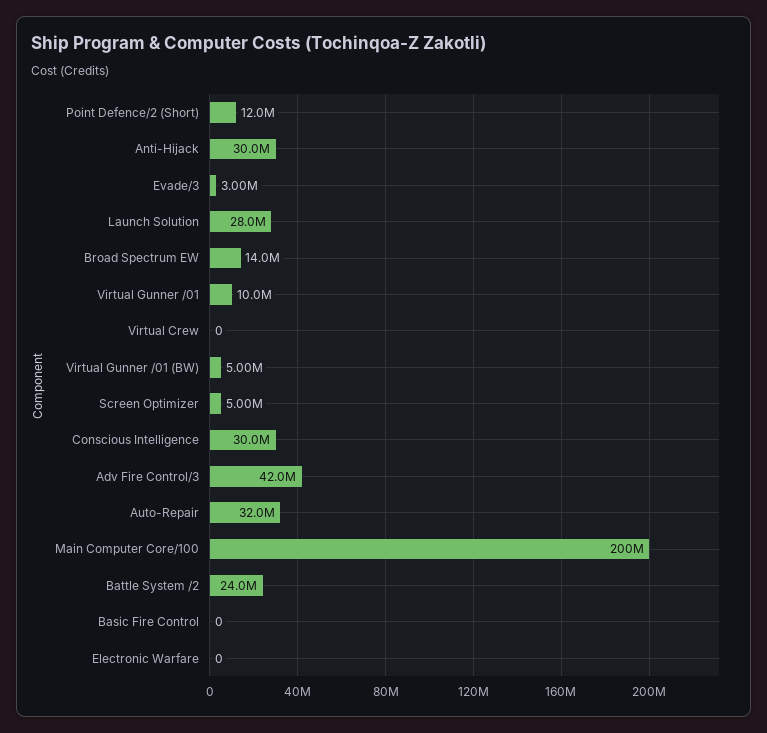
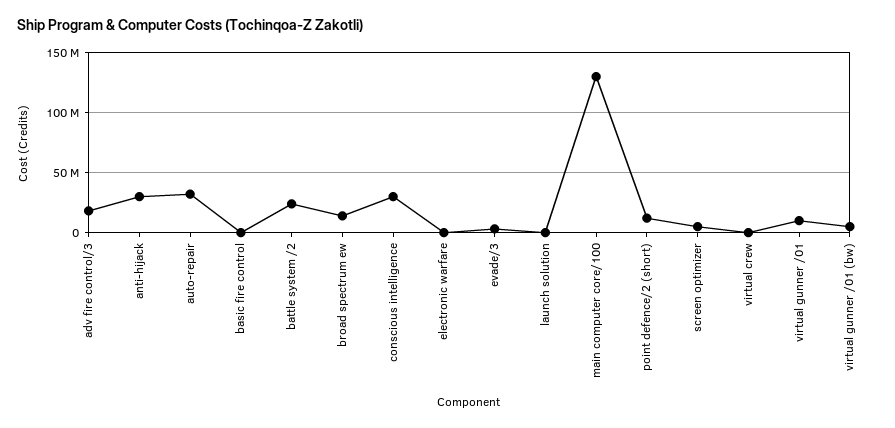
  {
    "Point Defence/2 (Short)": 12000000,
    "Anti-Hijack": 30000000,
    "Evade/3": 3000000,
-   "Launch Solution": 28000000,
+   "Launch Solution": 0,
    "Broad Spectrum EW": 14000000,
    "Virtual Gunner /01": 10000000,
    "Virtual Crew": 0,
    "Virtual Gunner /01 (BW)": 5000000,
    "Screen Optimizer": 5000000,
    "Conscious Intelligence": 30000000,
-   "Adv Fire Control/3": 42000000,
+   "Adv Fire Control/3": 20000000,
    "Auto-Repair": 32000000,
-   "Main Computer Core/100": 200000000,
+   "Main Computer Core/100": 130000000,
    "Battle System /2": 24000000,
    "Basic Fire Control": 0,
    "Electronic Warfare": 0
  }

